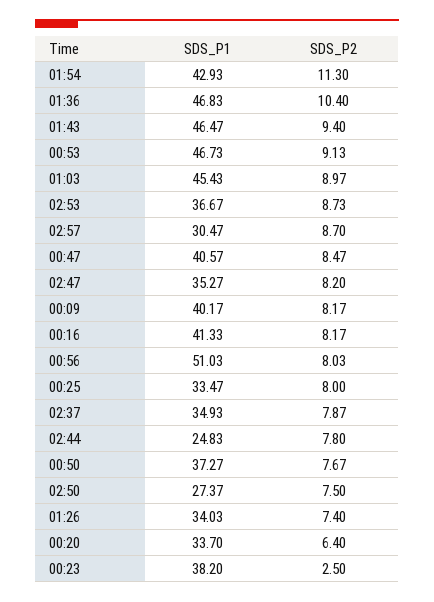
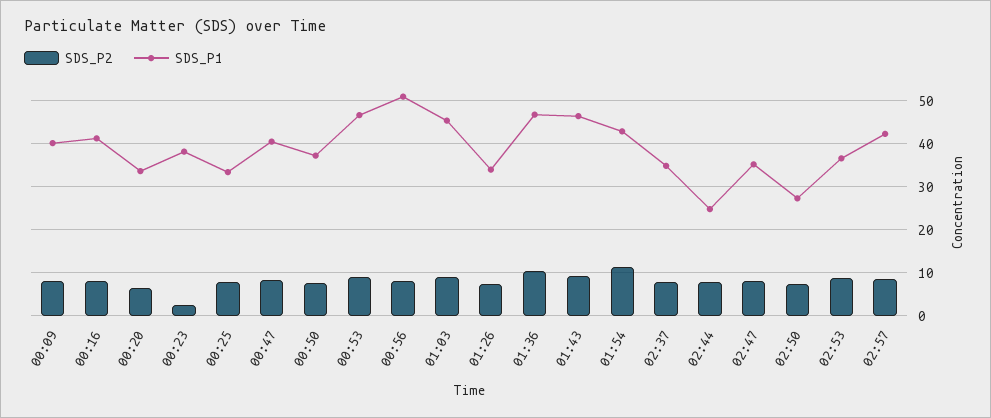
  {
    "SDS_P1": {
      "01:54": 42.93,
      "01:36": 46.83,
      "01:43": 46.47,
      "00:53": 46.73,
      "01:03": 45.43,
      "02:53": 36.67,
-     "02:57": 30.47,
+     "02:57": 42,
      "00:47": 40.57,
      "02:47": 35.27,
      "00:09": 40.17,
      "00:16": 41.33,
      "00:56": 51.03,
      "00:25": 33.47,
      "02:37": 34.93,
      "02:44": 24.83,
      "00:50": 37.27,
      "02:50": 27.37,
      "01:26": 34.03,
      "00:20": 33.7,
      "00:23": 38.2
    },
    "SDS_P2": {
      "01:54": 11.3,
      "01:36": 10.4,
      "01:43": 9.4,
      "00:53": 9.13,
      "01:03": 8.97,
      "02:53": 8.73,
      "02:57": 8.7,
      "00:47": 8.47,
      "02:47": 8.2,
      "00:09": 8.17,
      "00:16": 8.17,
      "00:56": 8.03,
      "00:25": 8,
      "02:37": 7.87,
      "02:44": 7.8,
      "00:50": 7.67,
      "02:50": 7.5,
      "01:26": 7.4,
      "00:20": 6.4,
      "00:23": 2.5
    }
  }

